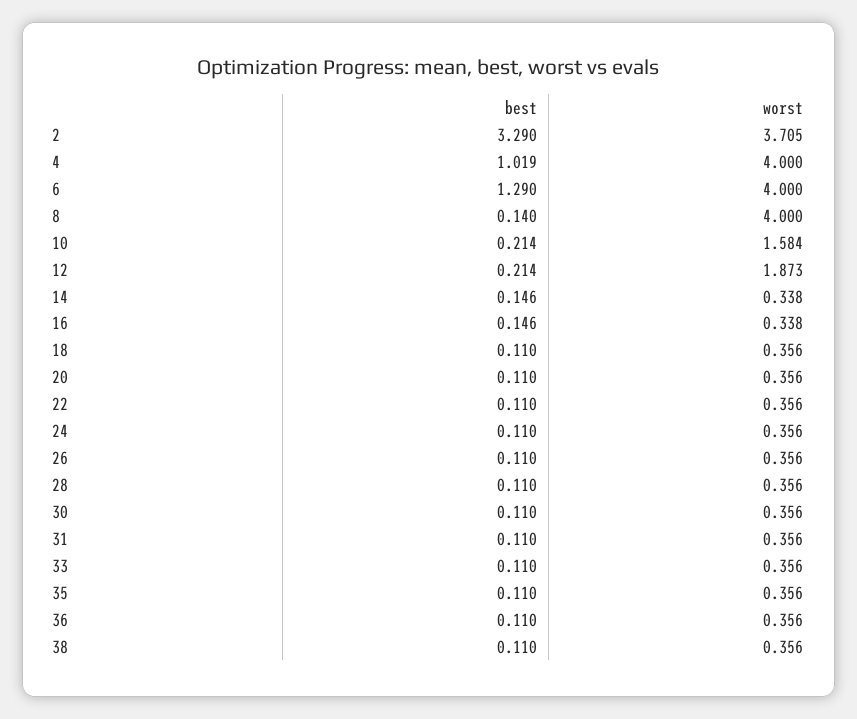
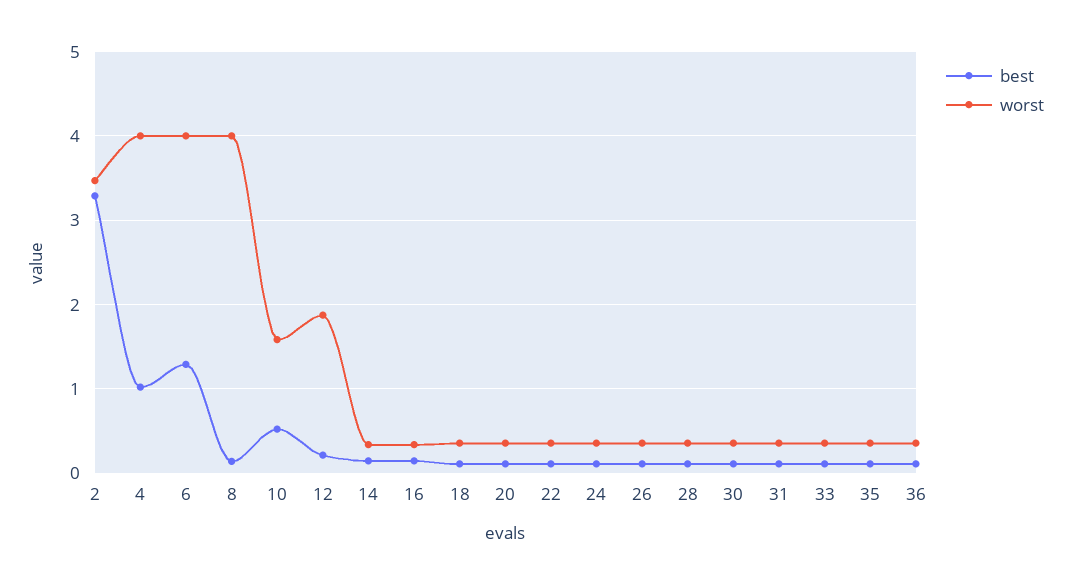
  {
    "best": {
      "2": 3.29,
      "4": 1.019,
      "6": 1.29,
      "8": 0.14,
-     "10": 0.214,
+     "10": 0.5,
      "12": 0.214,
      "14": 0.146,
      "16": 0.146,
      "18": 0.11,
      "20": 0.11,
      "22": 0.11,
      "24": 0.11,
      "26": 0.11,
      "28": 0.11,
      "30": 0.11,
      "31": 0.11,
      "33": 0.11,
      "35": 0.11,
-     "36": 0.11,
+     "36": 0.11
-     "38": 0.11
    },
    "worst": {
-     "2": 3.705,
+     "2": 3.5,
      "4": 4,
      "6": 4,
      "8": 4,
      "10": 1.584,
      "12": 1.873,
      "14": 0.338,
      "16": 0.338,
      "18": 0.356,
      "20": 0.356,
      "22": 0.356,
      "24": 0.356,
      "26": 0.356,
      "28": 0.356,
      "30": 0.356,
      "31": 0.356,
      "33": 0.356,
      "35": 0.356,
-     "36": 0.356,
+     "36": 0.356
-     "38": 0.356
    }
  }

